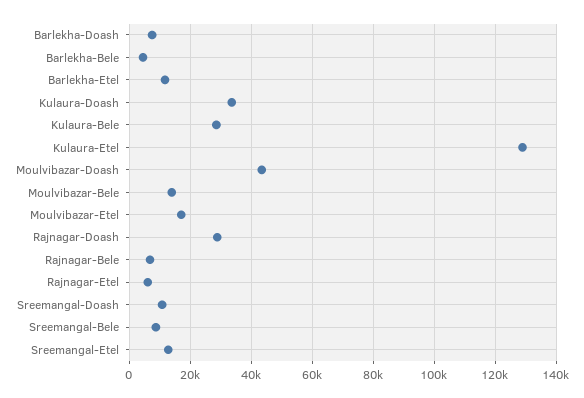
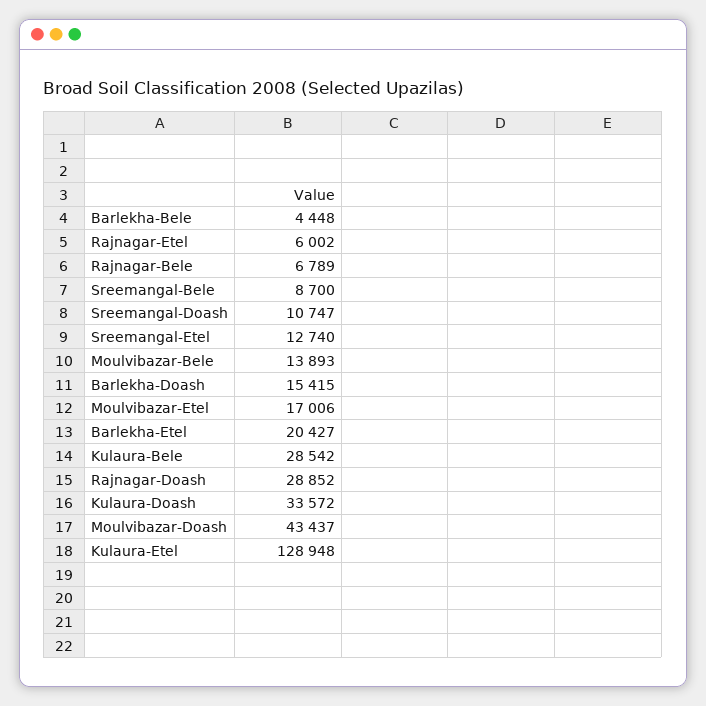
  {
-   "Barlekha-Doash": 8000,
+   "Barlekha-Doash": 15415,
    "Barlekha-Bele": 4448,
-   "Barlekha-Etel": 12000,
+   "Barlekha-Etel": 20427,
    "Kulaura-Doash": 33572,
    "Kulaura-Bele": 28542,
    "Kulaura-Etel": 128948,
    "Moulvibazar-Doash": 43437,
    "Moulvibazar-Bele": 13893,
    "Moulvibazar-Etel": 17006,
    "Rajnagar-Doash": 28852,
    "Rajnagar-Bele": 6789,
    "Rajnagar-Etel": 6002,
    "Sreemangal-Doash": 10747,
    "Sreemangal-Bele": 8700,
    "Sreemangal-Etel": 12740
  }

